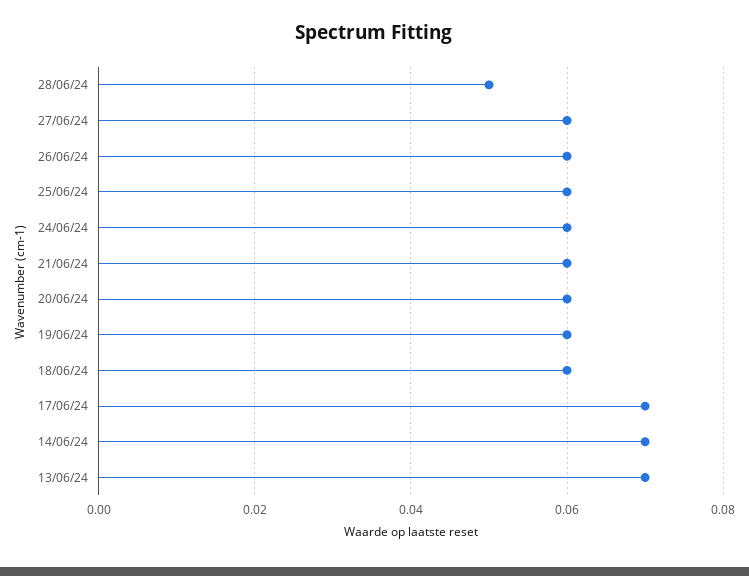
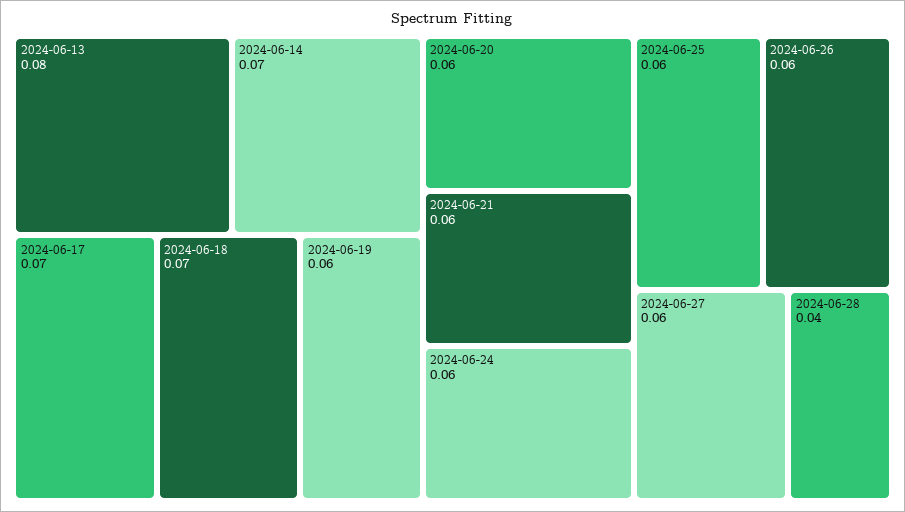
  {
-   "28/06/24": 0.05,
+   "28/06/24": 0.04,
    "27/06/24": 0.06,
    "26/06/24": 0.06,
    "25/06/24": 0.06,
    "24/06/24": 0.06,
    "21/06/24": 0.06,
    "20/06/24": 0.06,
    "19/06/24": 0.06,
-   "18/06/24": 0.06,
+   "18/06/24": 0.07,
    "17/06/24": 0.07,
    "14/06/24": 0.07,
-   "13/06/24": 0.07
+   "13/06/24": 0.08
  }

